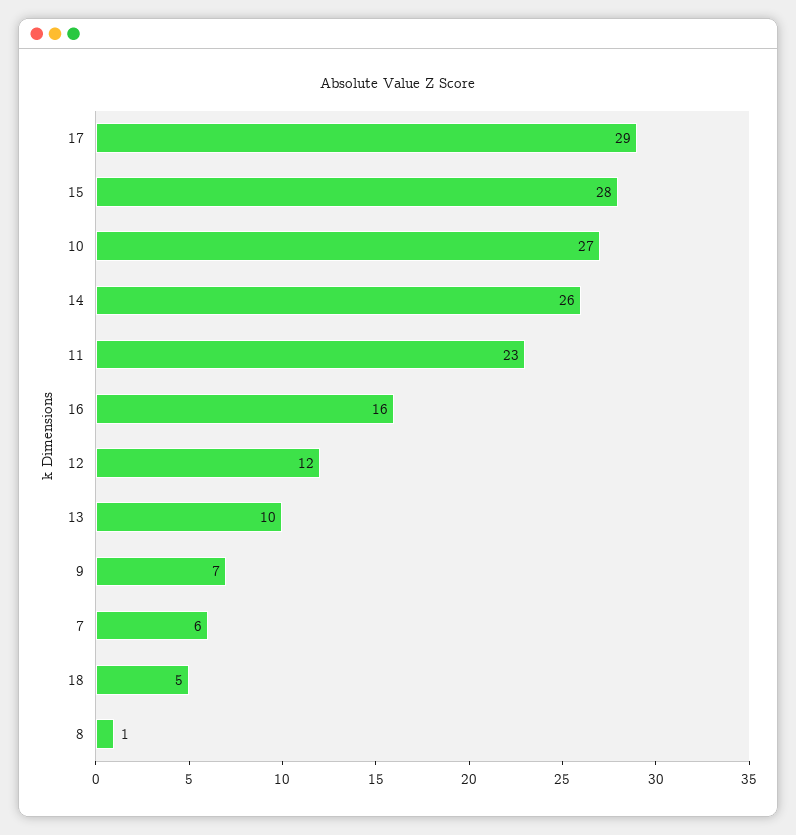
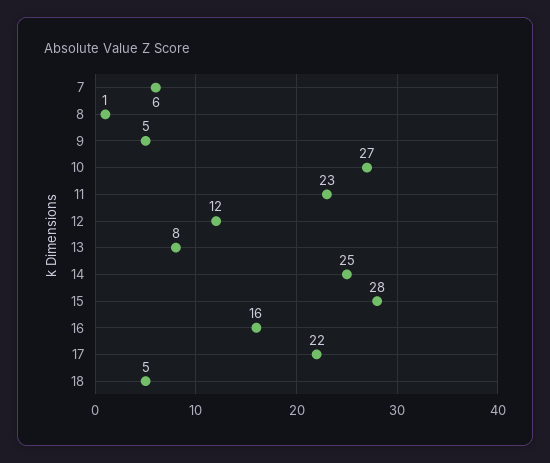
  {
-   "17": 29,
+   "17": 22,
    "15": 28,
    "10": 27,
-   "14": 26,
+   "14": 25,
    "11": 23,
    "16": 16,
    "12": 12,
-   "13": 10,
+   "13": 8,
-   "9": 7,
+   "9": 5,
    "7": 6,
    "18": 5,
    "8": 1
  }

